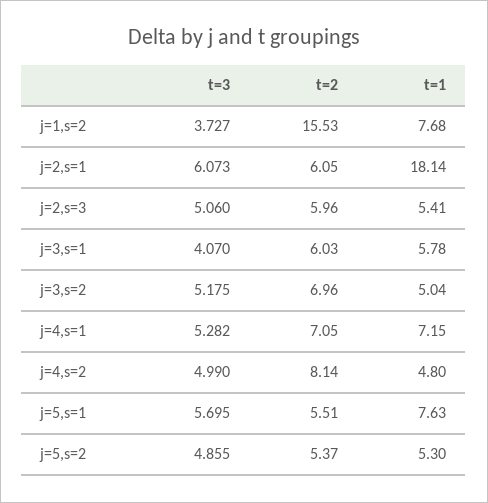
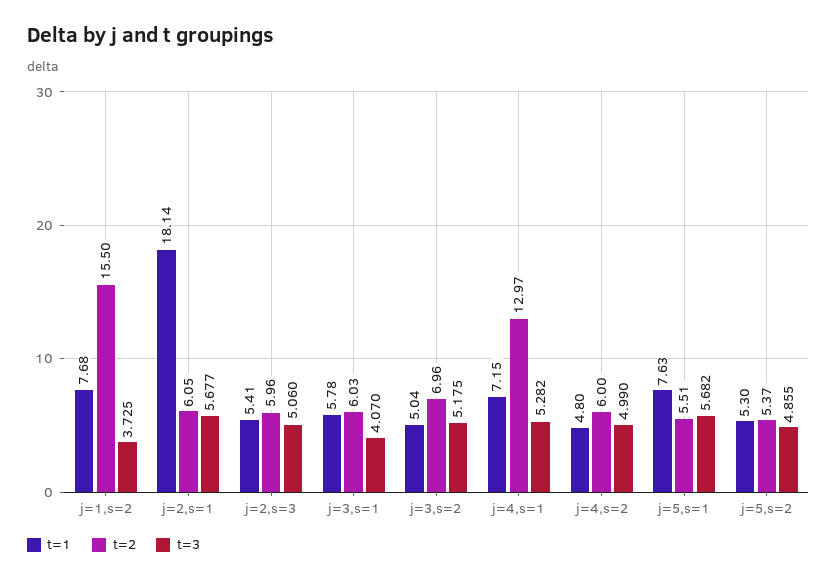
  {
    "t=3": {
-     "j=1,s=2": 3.727,
+     "j=1,s=2": 3.725,
-     "j=2,s=1": 6.073,
+     "j=2,s=1": 5.677,
      "j=2,s=3": 5.06,
      "j=3,s=1": 4.07,
      "j=3,s=2": 5.175,
      "j=4,s=1": 5.282,
      "j=4,s=2": 4.99,
-     "j=5,s=1": 5.695,
+     "j=5,s=1": 5.682,
      "j=5,s=2": 4.855
    },
    "t=2": {
-     "j=1,s=2": 15.53,
+     "j=1,s=2": 15.5,
      "j=2,s=1": 6.05,
      "j=2,s=3": 5.96,
      "j=3,s=1": 6.03,
      "j=3,s=2": 6.96,
-     "j=4,s=1": 7.05,
+     "j=4,s=1": 12.97,
-     "j=4,s=2": 8.14,
+     "j=4,s=2": 6,
      "j=5,s=1": 5.51,
      "j=5,s=2": 5.37
    },
    "t=1": {
      "j=1,s=2": 7.68,
      "j=2,s=1": 18.14,
      "j=2,s=3": 5.41,
      "j=3,s=1": 5.78,
      "j=3,s=2": 5.04,
      "j=4,s=1": 7.15,
      "j=4,s=2": 4.8,
      "j=5,s=1": 7.63,
      "j=5,s=2": 5.3
    }
  }

